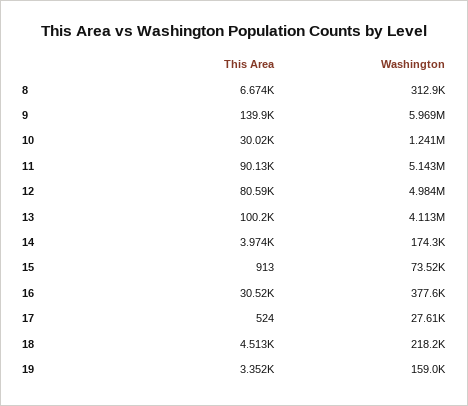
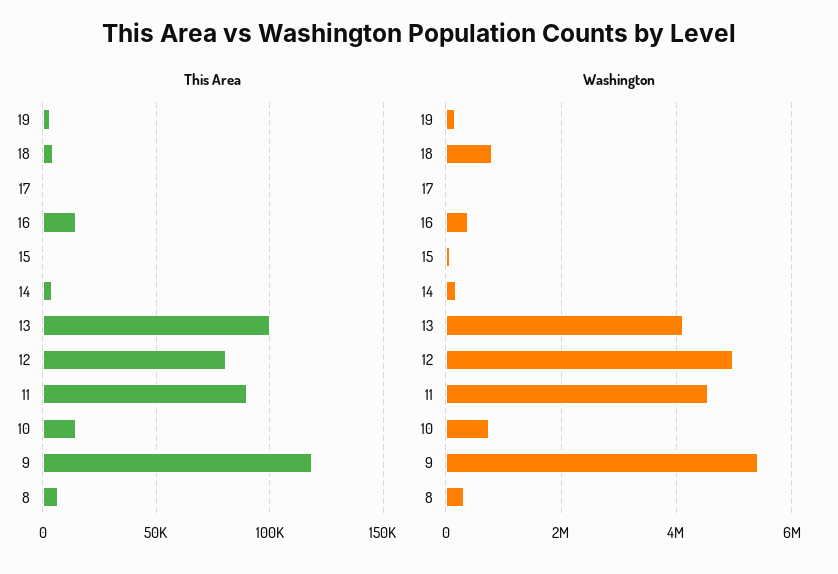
  {
    "This Area": {
      "8": 6674,
-     "9": 139900,
+     "9": 120000,
-     "10": 30020,
+     "10": 15000,
      "11": 90130,
      "12": 80590,
      "13": 100200,
      "14": 3974,
      "15": 913,
-     "16": 30520,
+     "16": 15000,
      "17": 524,
      "18": 4513,
      "19": 3352
    },
    "Washington": {
      "8": 312900,
-     "9": 5969000,
+     "9": 5400000,
-     "10": 1241000,
+     "10": 800000,
-     "11": 5143000,
+     "11": 4600000,
      "12": 4984000,
      "13": 4113000,
      "14": 174300,
      "15": 73520,
      "16": 377600,
      "17": 27610,
-     "18": 218200,
+     "18": 800000,
      "19": 159000
    }
  }

